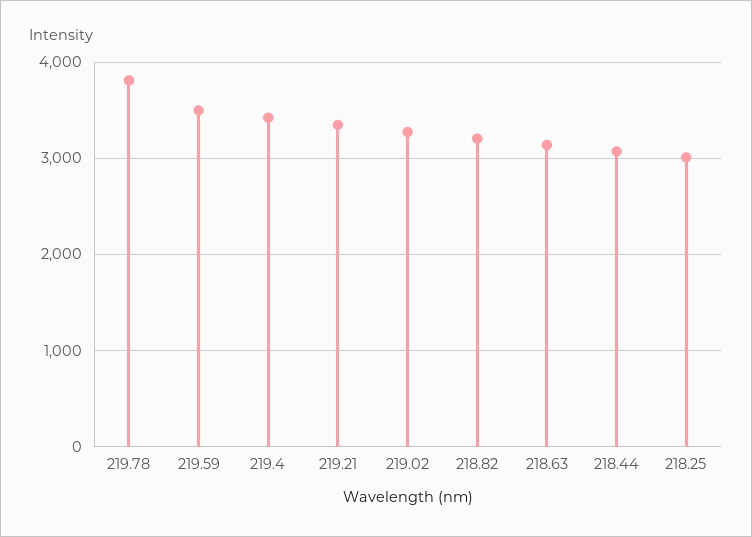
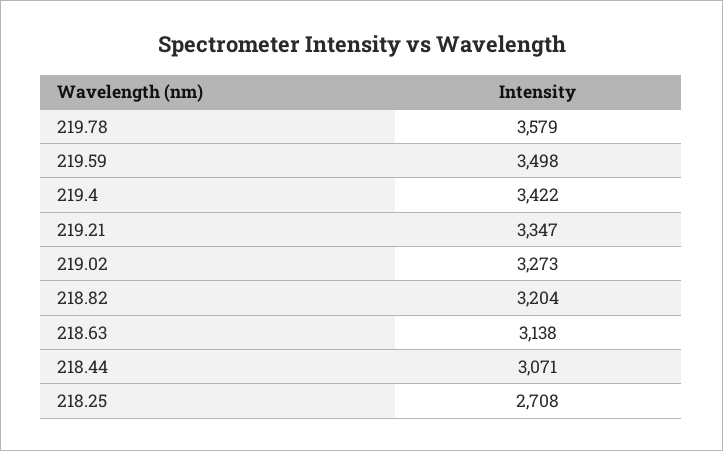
  {
-   "219.78": 3800,
+   "219.78": 3579,
    "219.59": 3498,
    "219.4": 3422,
    "219.21": 3347,
    "219.02": 3273,
    "218.82": 3204,
    "218.63": 3138,
    "218.44": 3071,
-   "218.25": 3000
+   "218.25": 2708
  }

